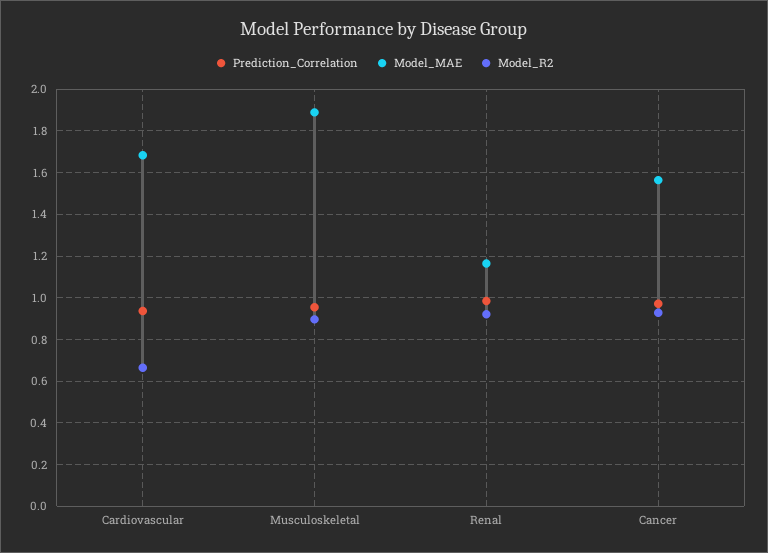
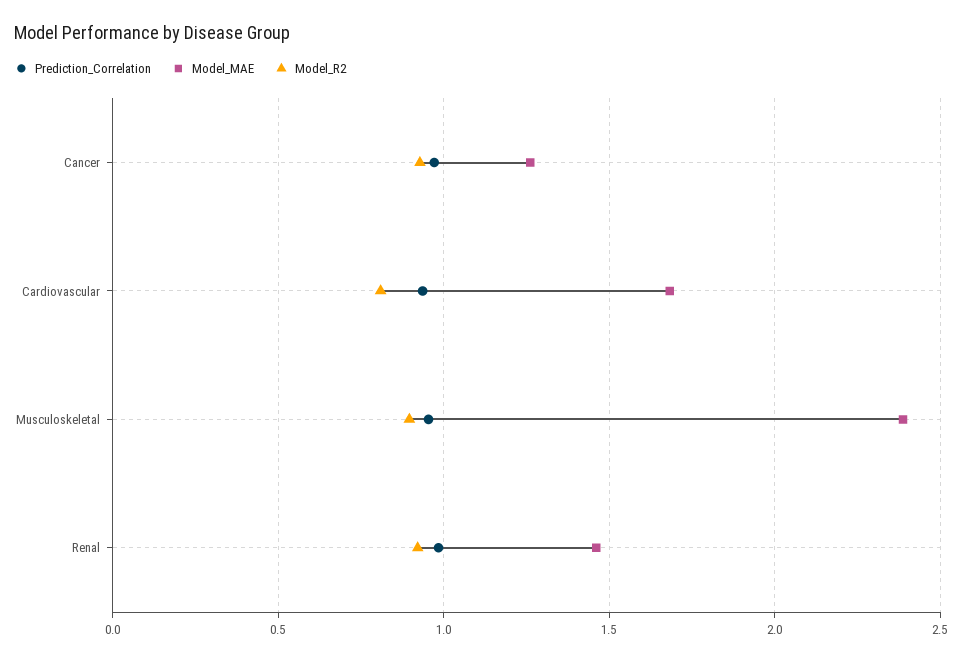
  {
    "Prediction_Correlation": {
      "Cardiovascular": 0.95,
      "Musculoskeletal": 0.95,
      "Renal": 1,
      "Cancer": 0.95
    },
    "Model_MAE": {
      "Cardiovascular": 1.7,
-     "Musculoskeletal": 1.9,
+     "Musculoskeletal": 2.4,
-     "Renal": 1.15,
+     "Renal": 1.45,
-     "Cancer": 1.55
+     "Cancer": 1.25
    },
    "Model_R2": {
-     "Cardiovascular": 0.65,
+     "Cardiovascular": 0.8,
      "Musculoskeletal": 0.9,
      "Renal": 0.9,
      "Cancer": 0.95
    }
  }

